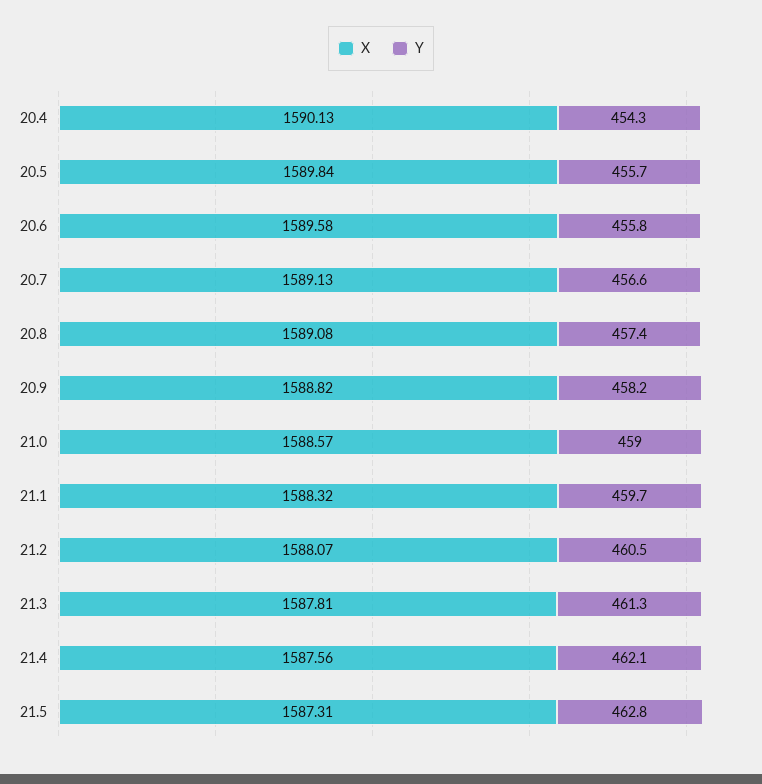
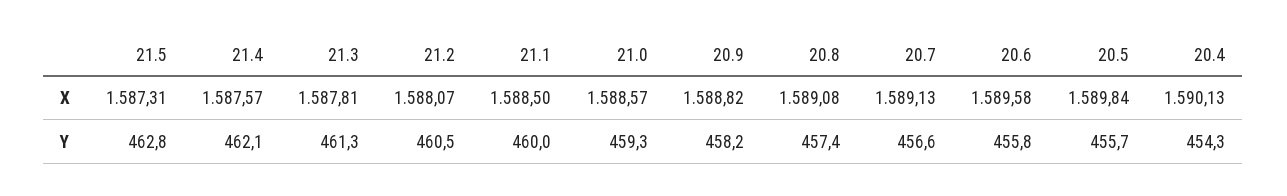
  {
    "X": {
      "20.4": 1590.13,
      "20.5": 1589.84,
      "20.6": 1589.58,
      "20.7": 1589.13,
      "20.8": 1589.08,
      "20.9": 1588.82,
      "21.0": 1588.57,
-     "21.1": 1588.32,
+     "21.1": 1588.5,
      "21.2": 1588.07,
      "21.3": 1587.81,
-     "21.4": 1587.56,
+     "21.4": 1587.57,
      "21.5": 1587.31
    },
    "Y": {
      "20.4": 454.3,
      "20.5": 455.7,
      "20.6": 455.8,
      "20.7": 456.6,
      "20.8": 457.4,
      "20.9": 458.2,
-     "21.0": 459,
+     "21.0": 459.3,
-     "21.1": 459.7,
+     "21.1": 460,
      "21.2": 460.5,
      "21.3": 461.3,
      "21.4": 462.1,
      "21.5": 462.8
    }
  }

